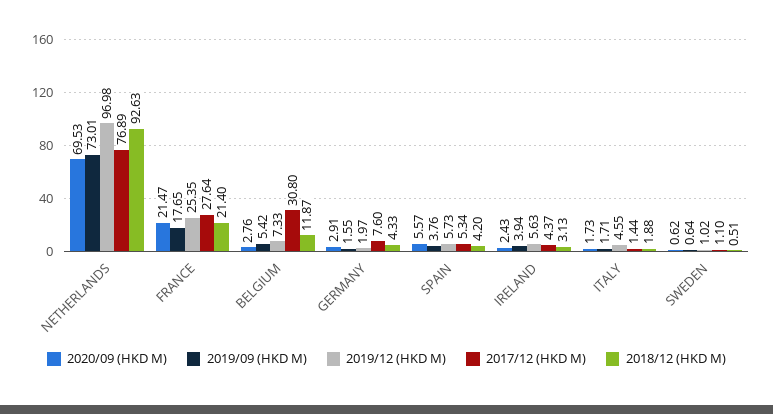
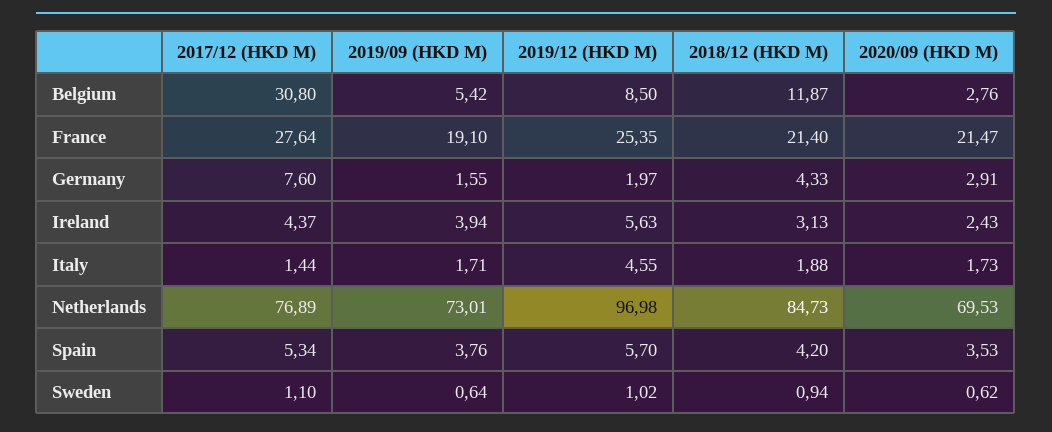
  {
    "2020/09 (HKD M)": {
      "NETHERLANDS": 69.53,
      "FRANCE": 21.47,
      "BELGIUM": 2.76,
      "GERMANY": 2.91,
-     "SPAIN": 5.57,
+     "SPAIN": 3.53,
      "IRELAND": 2.43,
      "ITALY": 1.73,
      "SWEDEN": 0.62
    },
    "2019/09 (HKD M)": {
      "NETHERLANDS": 73.01,
-     "FRANCE": 17.65,
+     "FRANCE": 19.1,
      "BELGIUM": 5.42,
      "GERMANY": 1.55,
      "SPAIN": 3.76,
      "IRELAND": 3.94,
      "ITALY": 1.71,
      "SWEDEN": 0.64
    },
    "2019/12 (HKD M)": {
      "NETHERLANDS": 96.98,
      "FRANCE": 25.35,
-     "BELGIUM": 7.33,
+     "BELGIUM": 8.5,
      "GERMANY": 1.97,
-     "SPAIN": 5.73,
+     "SPAIN": 5.7,
      "IRELAND": 5.63,
      "ITALY": 4.55,
      "SWEDEN": 1.02
    },
    "2017/12 (HKD M)": {
      "NETHERLANDS": 76.89,
      "FRANCE": 27.64,
      "BELGIUM": 30.8,
      "GERMANY": 7.6,
      "SPAIN": 5.34,
      "IRELAND": 4.37,
      "ITALY": 1.44,
      "SWEDEN": 1.1
    },
    "2018/12 (HKD M)": {
-     "NETHERLANDS": 92.63,
+     "NETHERLANDS": 84.73,
      "FRANCE": 21.4,
      "BELGIUM": 11.87,
      "GERMANY": 4.33,
      "SPAIN": 4.2,
      "IRELAND": 3.13,
      "ITALY": 1.88,
-     "SWEDEN": 0.51
+     "SWEDEN": 0.94
    }
  }

